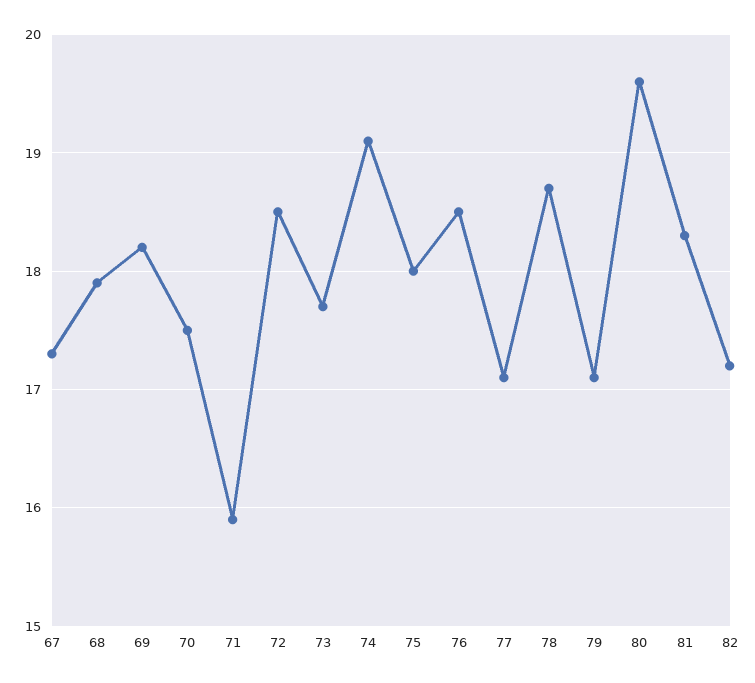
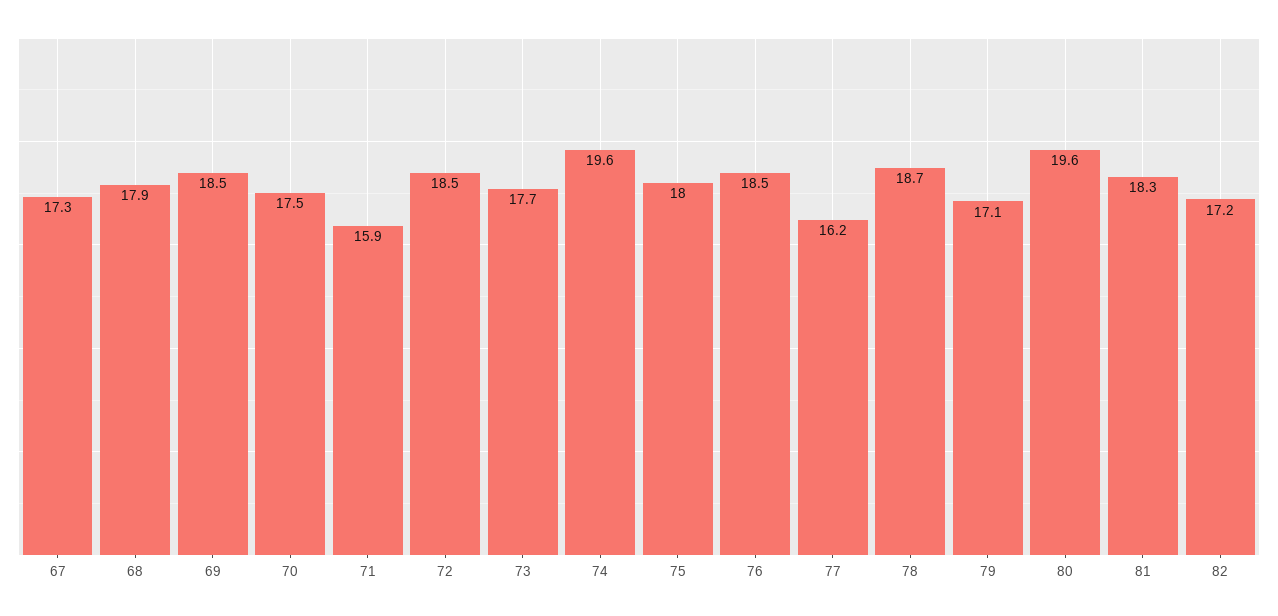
  {
    "67": 17.3,
    "68": 17.9,
-   "69": 18.2,
+   "69": 18.5,
    "70": 17.5,
    "71": 15.9,
    "72": 18.5,
    "73": 17.7,
-   "74": 19.1,
+   "74": 19.6,
    "75": 18,
    "76": 18.5,
-   "77": 17.1,
+   "77": 16.2,
    "78": 18.7,
    "79": 17.1,
    "80": 19.6,
    "81": 18.3,
    "82": 17.2
  }

